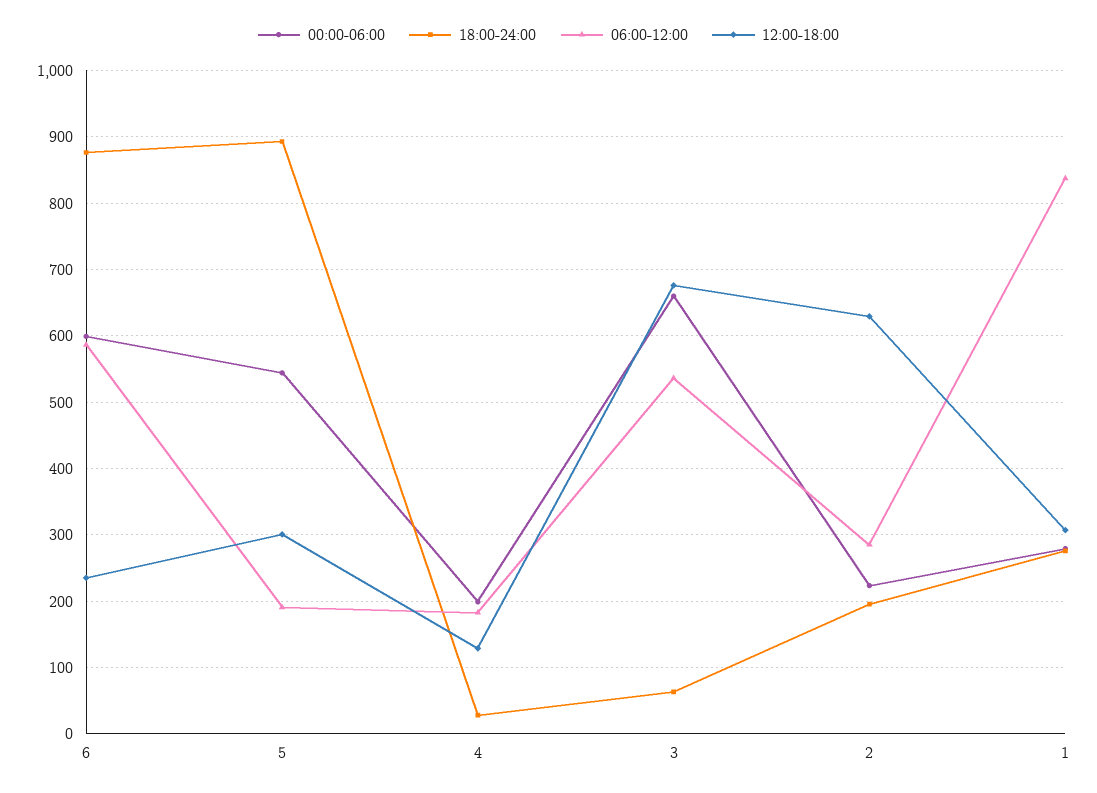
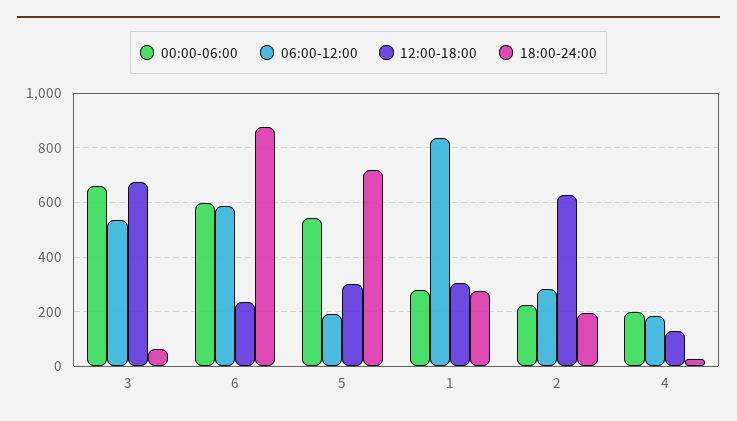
  {
    "00:00-06:00": {
      "6": 600,
      "5": 540,
      "4": 200,
      "3": 660,
      "2": 220,
      "1": 280
    },
    "18:00-24:00": {
      "6": 880,
-     "5": 890,
+     "5": 725,
      "4": 30,
      "3": 60,
      "2": 200,
      "1": 280
    },
    "06:00-12:00": {
      "6": 590,
      "5": 190,
      "4": 180,
      "3": 540,
      "2": 280,
      "1": 840
    },
    "12:00-18:00": {
      "6": 230,
      "5": 300,
      "4": 130,
      "3": 680,
      "2": 630,
      "1": 310
    }
  }

